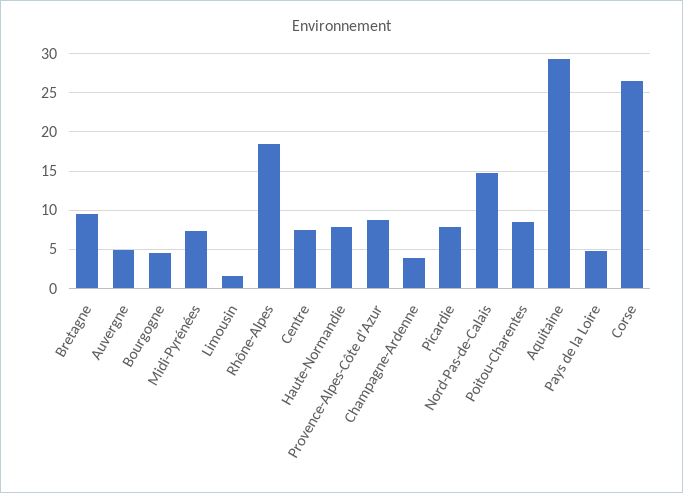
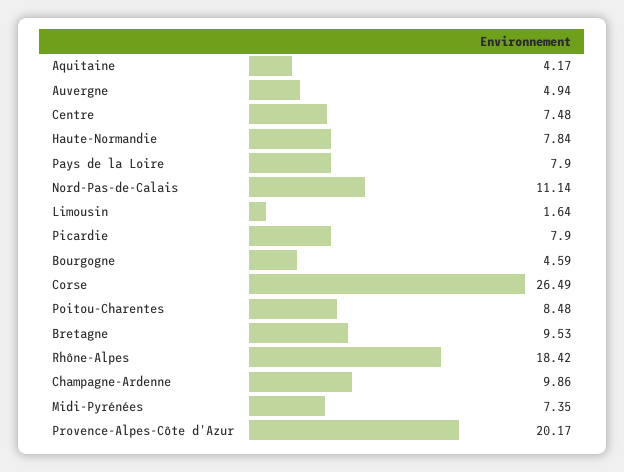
  {
    "Bretagne": 9.53,
    "Auvergne": 4.94,
    "Bourgogne": 4.59,
    "Midi-Pyrénées": 7.35,
    "Limousin": 1.64,
    "Rhône-Alpes": 18.42,
    "Centre": 7.48,
    "Haute-Normandie": 7.84,
-   "Provence-Alpes-Côte d'Azur": 9,
+   "Provence-Alpes-Côte d'Azur": 20.17,
-   "Champagne-Ardenne": 4,
+   "Champagne-Ardenne": 9.86,
    "Picardie": 7.9,
-   "Nord-Pas-de-Calais": 15,
+   "Nord-Pas-de-Calais": 11.14,
    "Poitou-Charentes": 8.48,
-   "Aquitaine": 29,
+   "Aquitaine": 4.17,
-   "Pays de la Loire": 5,
+   "Pays de la Loire": 7.9,
    "Corse": 26.49
  }

